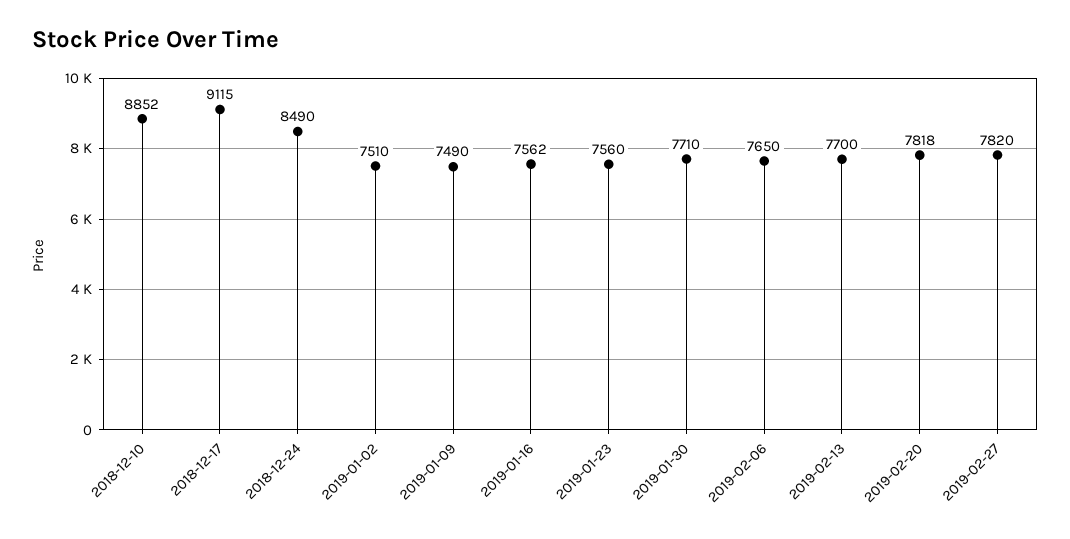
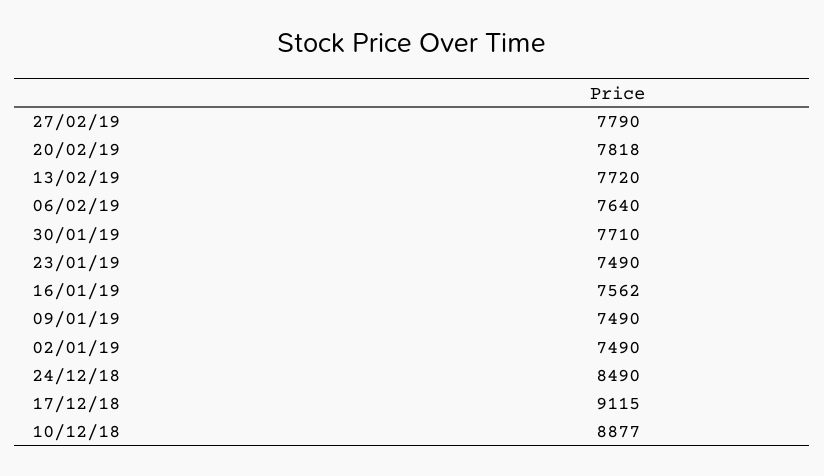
  {
-   "2018-12-10": 8852,
+   "2018-12-10": 8877,
    "2018-12-17": 9115,
    "2018-12-24": 8490,
-   "2019-01-02": 7510,
+   "2019-01-02": 7490,
    "2019-01-09": 7490,
    "2019-01-16": 7562,
-   "2019-01-23": 7560,
+   "2019-01-23": 7490,
    "2019-01-30": 7710,
-   "2019-02-06": 7650,
+   "2019-02-06": 7640,
-   "2019-02-13": 7700,
+   "2019-02-13": 7720,
    "2019-02-20": 7818,
-   "2019-02-27": 7820
+   "2019-02-27": 7790
  }

